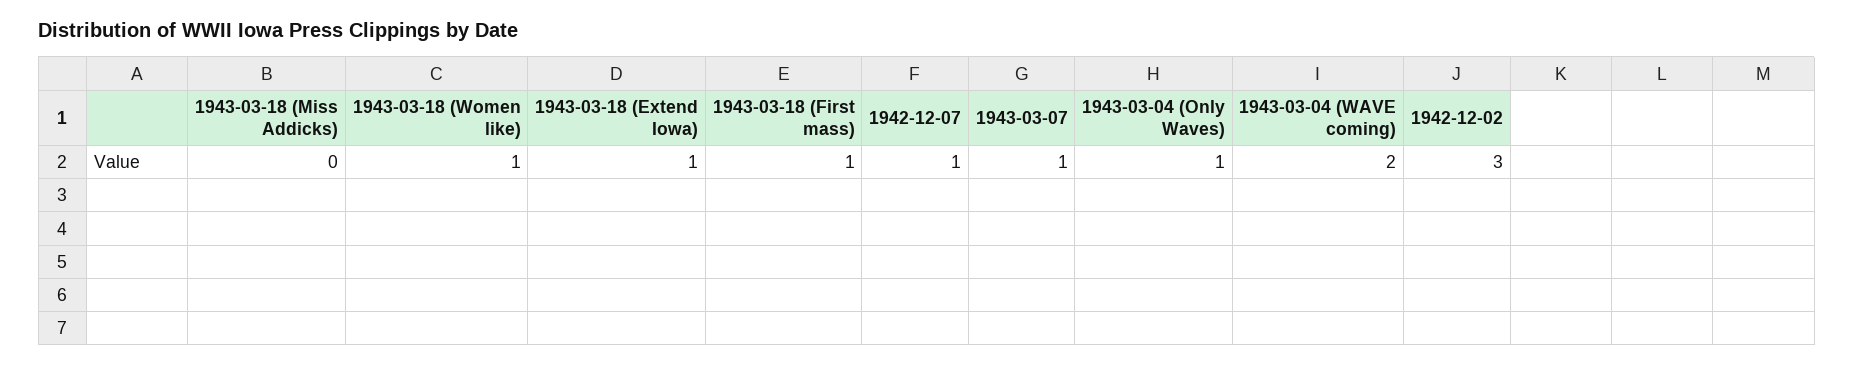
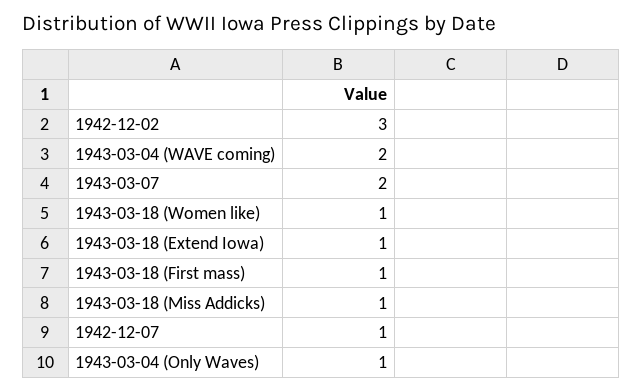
  {
-   "1943-03-18 (Miss Addicks)": 0,
+   "1943-03-18 (Miss Addicks)": 1,
    "1943-03-18 (Women like)": 1,
    "1943-03-18 (Extend Iowa)": 1,
    "1943-03-18 (First mass)": 1,
    "1942-12-07": 1,
-   "1943-03-07": 1,
+   "1943-03-07": 2,
    "1943-03-04 (Only Waves)": 1,
    "1943-03-04 (WAVE coming)": 2,
    "1942-12-02": 3
  }

